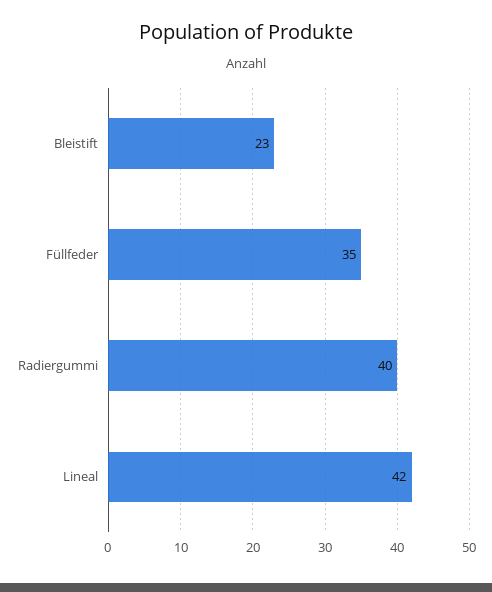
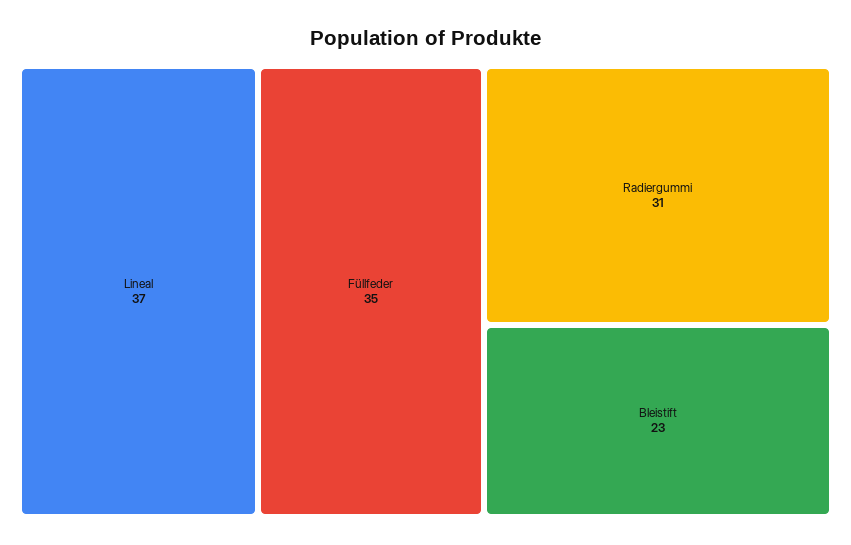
  {
    "Bleistift": 23,
    "Füllfeder": 35,
-   "Radiergummi": 40,
+   "Radiergummi": 31,
-   "Lineal": 42
+   "Lineal": 37
  }

